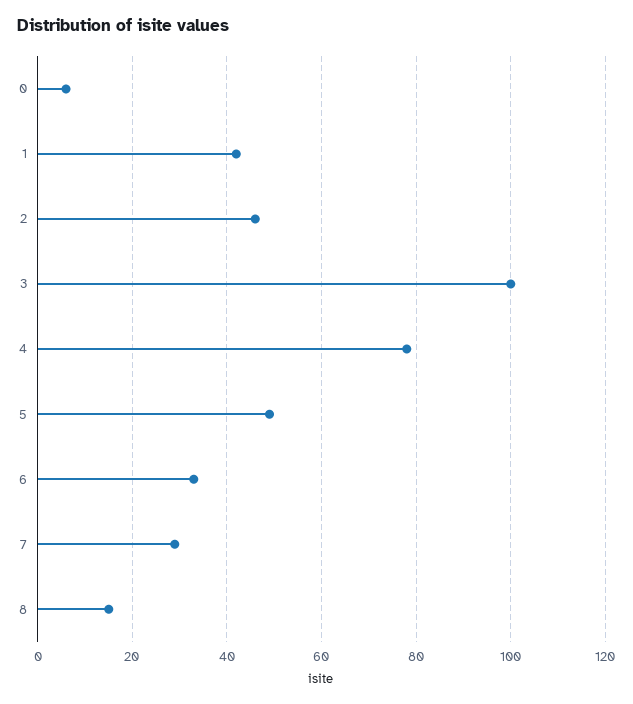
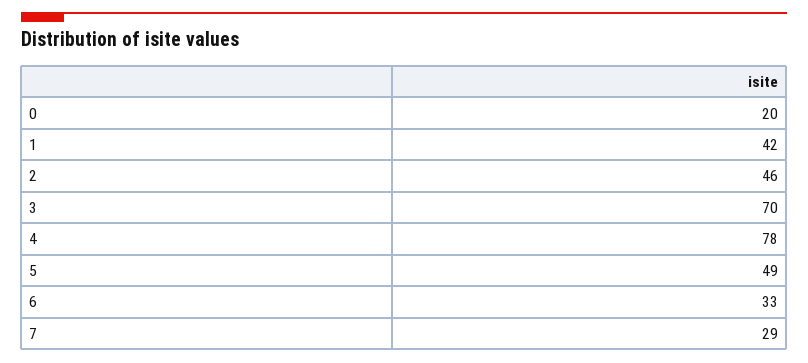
  {
-   "0": 5,
+   "0": 20,
    "1": 42,
    "2": 46,
-   "3": 100,
+   "3": 70,
    "4": 78,
    "5": 49,
    "6": 33,
-   "7": 29,
+   "7": 29
-   "8": 15
  }

